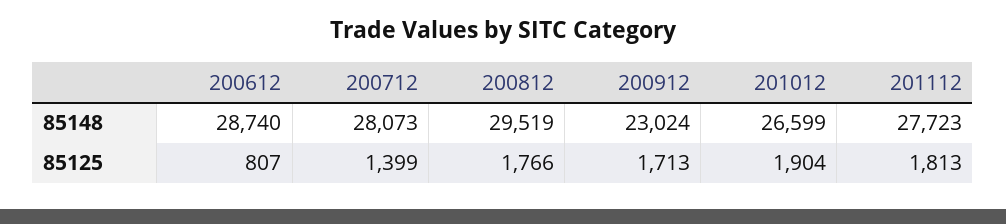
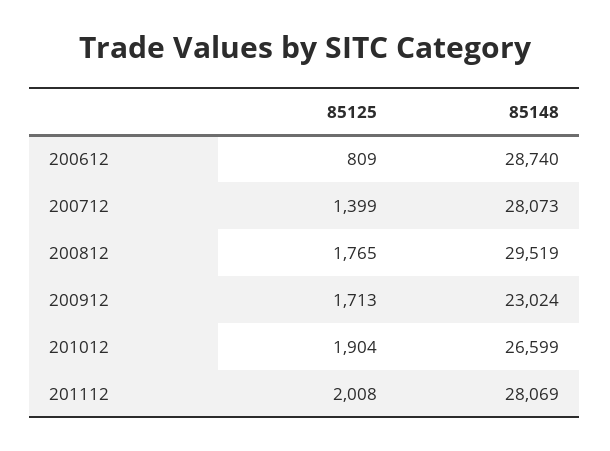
  {
    "200612": {
      "85148": 28740,
-     "85125": 807
+     "85125": 809
    },
    "200712": {
      "85148": 28073,
      "85125": 1399
    },
    "200812": {
      "85148": 29519,
-     "85125": 1766
+     "85125": 1765
    },
    "200912": {
      "85148": 23024,
      "85125": 1713
    },
    "201012": {
      "85148": 26599,
      "85125": 1904
    },
    "201112": {
-     "85148": 27723,
+     "85148": 28069,
-     "85125": 1813
+     "85125": 2008
    }
  }

